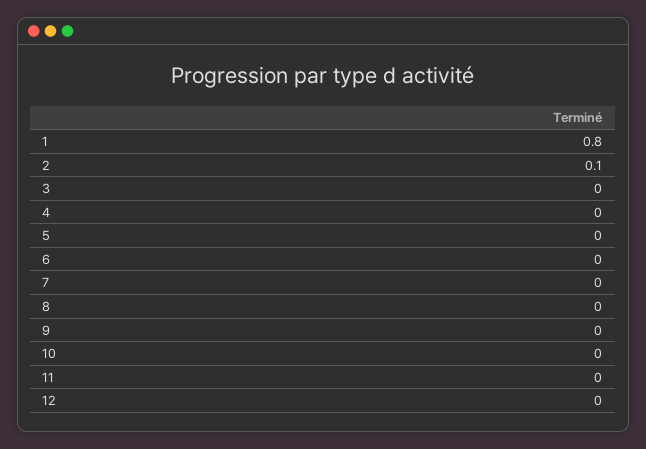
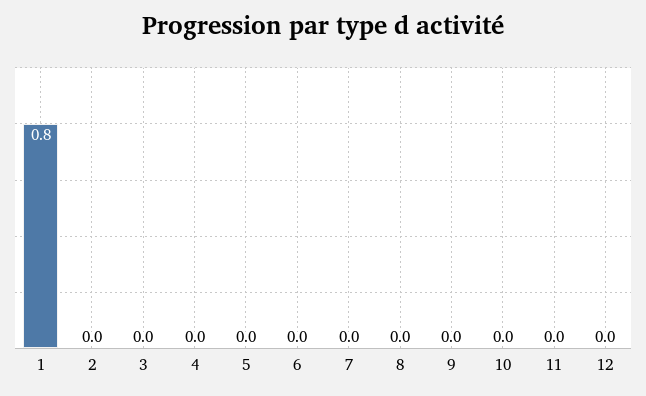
  {
    "1": 0.8,
-   "2": 0.1,
+   "2": 0,
    "3": 0,
    "4": 0,
    "5": 0,
    "6": 0,
    "7": 0,
    "8": 0,
    "9": 0,
    "10": 0,
    "11": 0,
    "12": 0
  }

